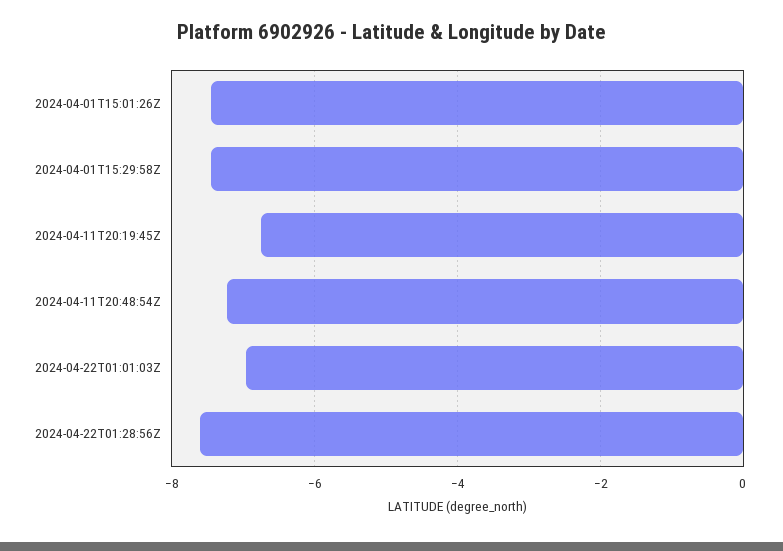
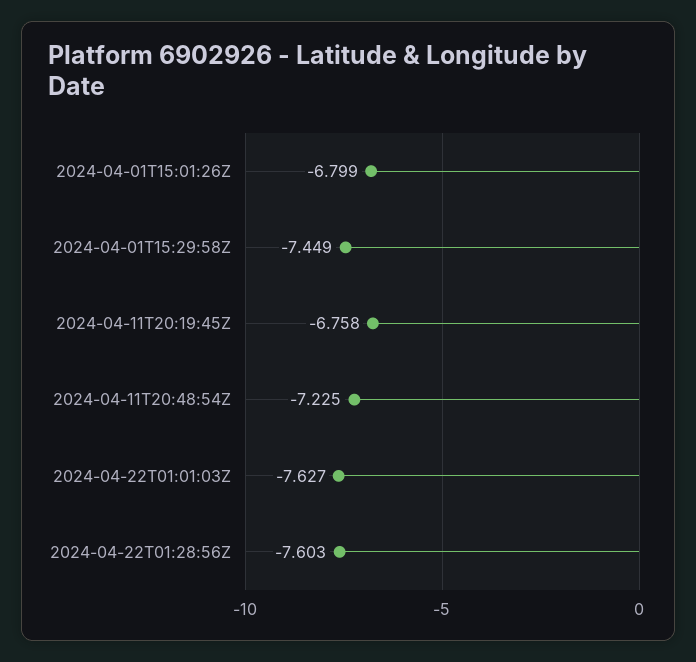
  {
-   "2024-04-01T15:01:26Z": -7.4,
+   "2024-04-01T15:01:26Z": -6.799,
    "2024-04-01T15:29:58Z": -7.449,
    "2024-04-11T20:19:45Z": -6.758,
    "2024-04-11T20:48:54Z": -7.225,
-   "2024-04-22T01:01:03Z": -7,
+   "2024-04-22T01:01:03Z": -7.627,
    "2024-04-22T01:28:56Z": -7.603
  }

